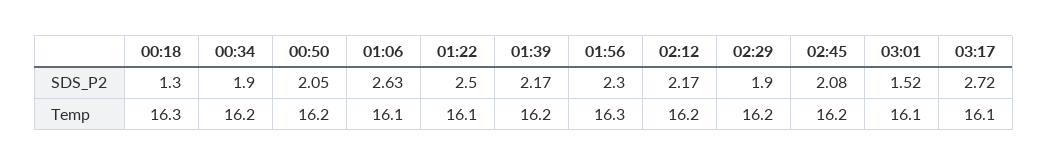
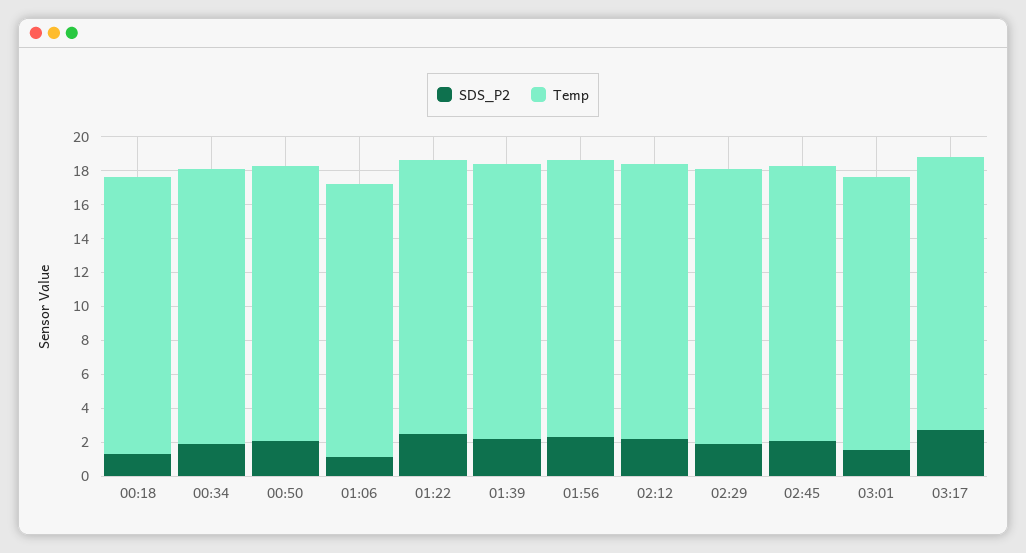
  {
    "SDS_P2": {
      "00:18": 1.3,
      "00:34": 1.9,
      "00:50": 2.05,
-     "01:06": 2.63,
+     "01:06": 1,
      "01:22": 2.5,
      "01:39": 2.17,
      "01:56": 2.3,
      "02:12": 2.17,
      "02:29": 1.9,
      "02:45": 2.08,
      "03:01": 1.52,
      "03:17": 2.72
    },
    "Temp": {
      "00:18": 16.3,
      "00:34": 16.2,
      "00:50": 16.2,
      "01:06": 16.1,
      "01:22": 16.1,
      "01:39": 16.2,
      "01:56": 16.3,
      "02:12": 16.2,
      "02:29": 16.2,
      "02:45": 16.2,
      "03:01": 16.1,
      "03:17": 16.1
    }
  }

